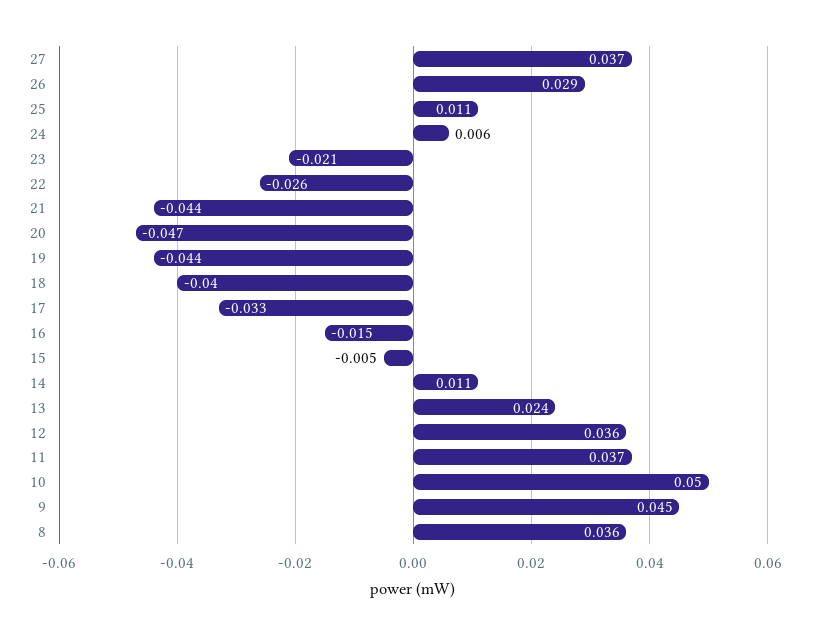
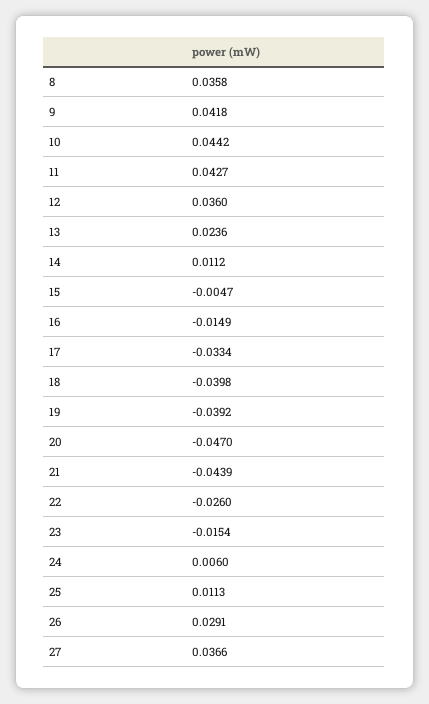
  {
    "27": 0.0366,
    "26": 0.0291,
    "25": 0.0113,
    "24": 0.006,
-   "23": -0.021,
+   "23": -0.0154,
    "22": -0.026,
    "21": -0.0439,
    "20": -0.047,
-   "19": -0.044,
+   "19": -0.0392,
    "18": -0.0398,
    "17": -0.0334,
    "16": -0.0149,
    "15": -0.0047,
    "14": 0.0112,
    "13": 0.0236,
    "12": 0.036,
-   "11": 0.037,
+   "11": 0.0427,
-   "10": 0.05,
+   "10": 0.0442,
-   "9": 0.045,
+   "9": 0.0418,
    "8": 0.0358
  }

